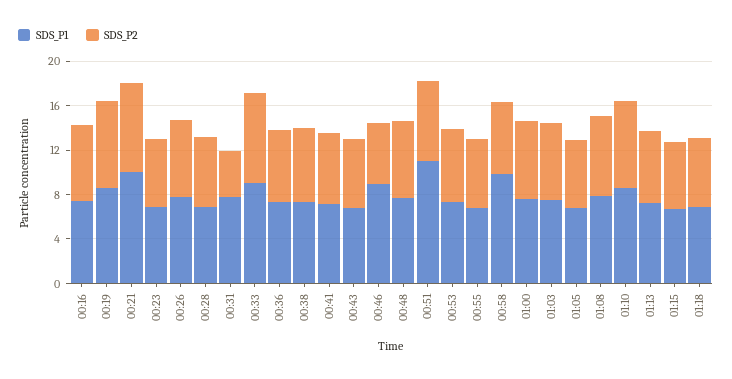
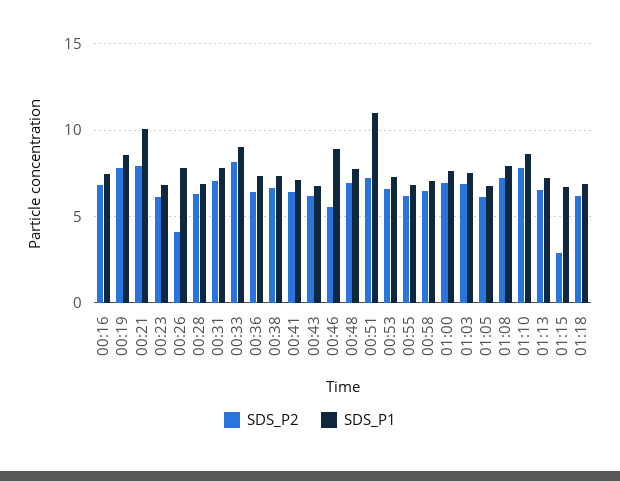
  {
    "SDS_P1": {
      "00:16": 7.5,
      "00:19": 8.5,
      "00:21": 10,
      "00:23": 7,
      "00:26": 8,
      "00:28": 7,
      "00:31": 8,
      "00:33": 9,
      "00:36": 7.5,
      "00:38": 7.5,
      "00:41": 7,
      "00:43": 7,
      "00:46": 9,
      "00:48": 7.5,
      "00:51": 11,
      "00:53": 7.5,
      "00:55": 7,
-     "00:58": 10,
+     "00:58": 7,
      "01:00": 7.5,
      "01:03": 7.5,
      "01:05": 7,
      "01:08": 8,
      "01:10": 8.5,
      "01:13": 7,
      "01:15": 6.5,
      "01:18": 7
    },
    "SDS_P2": {
      "00:16": 7,
      "00:19": 8,
      "00:21": 8,
      "00:23": 6,
-     "00:26": 7,
+     "00:26": 4,
      "00:28": 6.5,
-     "00:31": 4,
+     "00:31": 7,
      "00:33": 8,
      "00:36": 6.5,
      "00:38": 6.5,
      "00:41": 6.5,
      "00:43": 6,
      "00:46": 5.5,
      "00:48": 7,
      "00:51": 7,
      "00:53": 6.5,
      "00:55": 6,
      "00:58": 6.5,
      "01:00": 7,
      "01:03": 7,
      "01:05": 6,
      "01:08": 7,
      "01:10": 8,
      "01:13": 6.5,
-     "01:15": 6,
+     "01:15": 3,
      "01:18": 6
    }
  }

